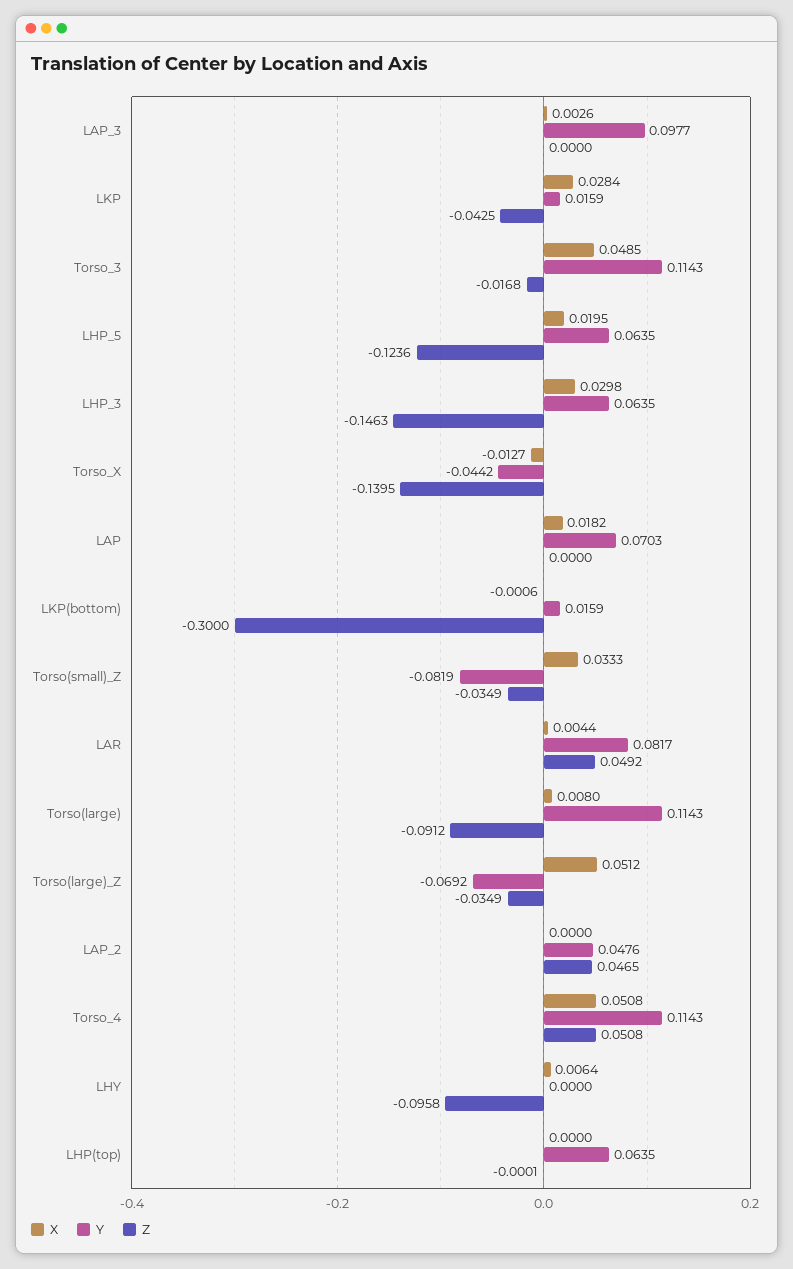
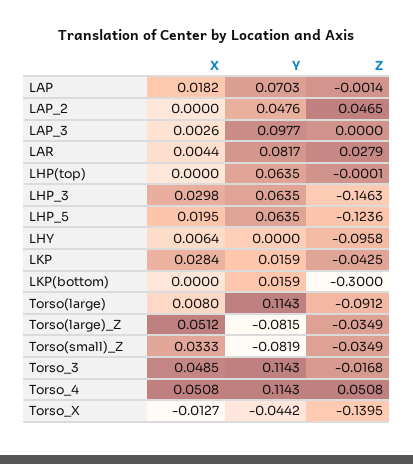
  {
    "X": {
      "LAP_3": 0.0026,
      "LKP": 0.0284,
      "Torso_3": 0.0485,
      "LHP_5": 0.0195,
      "LHP_3": 0.0298,
      "Torso_X": -0.0127,
      "LAP": 0.0182,
-     "LKP(bottom)": -0.0006,
+     "LKP(bottom)": 0,
      "Torso(small)_Z": 0.0333,
      "LAR": 0.0044,
      "Torso(large)": 0.008,
      "Torso(large)_Z": 0.0512,
      "LAP_2": 0,
      "Torso_4": 0.0508,
      "LHY": 0.0064,
      "LHP(top)": 0
    },
    "Y": {
      "LAP_3": 0.0977,
      "LKP": 0.0159,
      "Torso_3": 0.1143,
      "LHP_5": 0.0635,
      "LHP_3": 0.0635,
      "Torso_X": -0.0442,
      "LAP": 0.0703,
      "LKP(bottom)": 0.0159,
      "Torso(small)_Z": -0.0819,
      "LAR": 0.0817,
      "Torso(large)": 0.1143,
-     "Torso(large)_Z": -0.0692,
+     "Torso(large)_Z": -0.0815,
      "LAP_2": 0.0476,
      "Torso_4": 0.1143,
      "LHY": 0,
      "LHP(top)": 0.0635
    },
    "Z": {
      "LAP_3": 0,
      "LKP": -0.0425,
      "Torso_3": -0.0168,
      "LHP_5": -0.1236,
      "LHP_3": -0.1463,
      "Torso_X": -0.1395,
-     "LAP": 0,
+     "LAP": -0.0014,
      "LKP(bottom)": -0.3,
      "Torso(small)_Z": -0.0349,
-     "LAR": 0.0492,
+     "LAR": 0.0279,
      "Torso(large)": -0.0912,
      "Torso(large)_Z": -0.0349,
      "LAP_2": 0.0465,
      "Torso_4": 0.0508,
      "LHY": -0.0958,
      "LHP(top)": -0.0001
    }
  }

